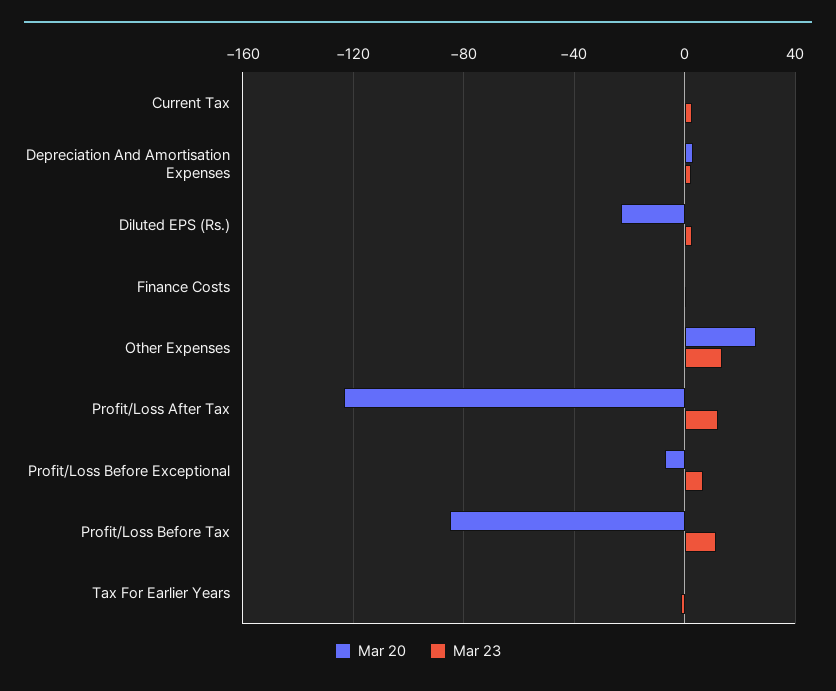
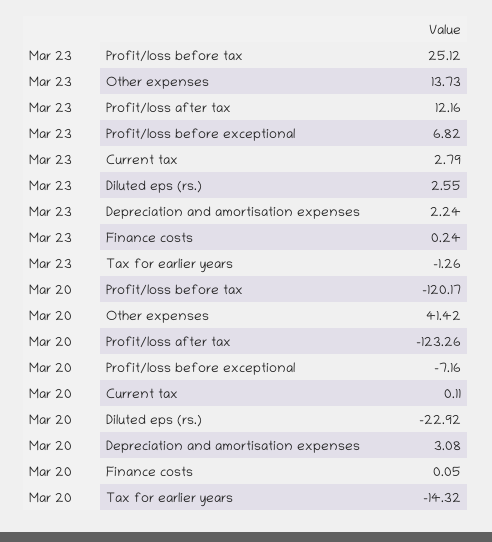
  {
    "Mar 20": {
      "Current Tax": 0.11,
      "Depreciation And Amortisation Expenses": 3.08,
      "Diluted EPS (Rs.)": -22.92,
      "Finance Costs": 0.05,
-     "Other Expenses": 25,
+     "Other Expenses": 41.42,
      "Profit/Loss After Tax": -123.26,
      "Profit/Loss Before Exceptional": -7.16,
-     "Profit/Loss Before Tax": -85,
+     "Profit/Loss Before Tax": -120.17,
-     "Tax For Earlier Years": 0
+     "Tax For Earlier Years": -14.32
    },
    "Mar 23": {
      "Current Tax": 2.79,
      "Depreciation And Amortisation Expenses": 2.24,
      "Diluted EPS (Rs.)": 2.55,
      "Finance Costs": 0.24,
      "Other Expenses": 13.73,
      "Profit/Loss After Tax": 12.16,
      "Profit/Loss Before Exceptional": 6.82,
-     "Profit/Loss Before Tax": 10,
+     "Profit/Loss Before Tax": 25.12,
      "Tax For Earlier Years": -1.26
    }
  }

